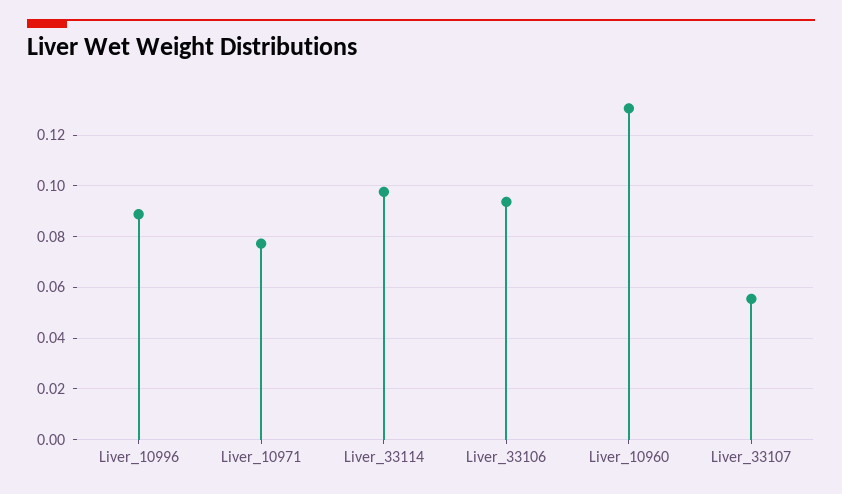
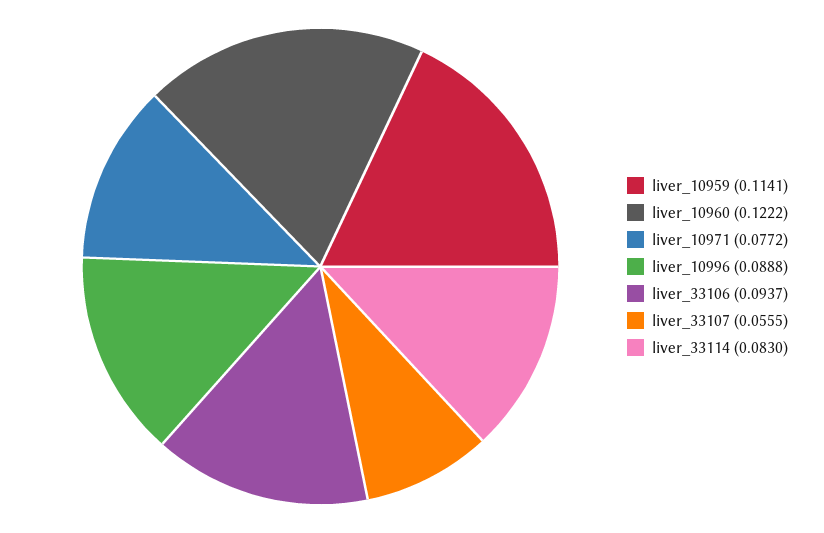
  {
    "Liver_10996": 0.0888,
    "Liver_10971": 0.0772,
-   "Liver_33114": 0.0975,
+   "Liver_33114": 0.083,
    "Liver_33106": 0.0937,
-   "Liver_10960": 0.13,
+   "Liver_10960": 0.1222,
-   "Liver_33107": 0.0555
+   "Liver_33107": 0.0555,
+   "liver_10959": 0.1141
  }

